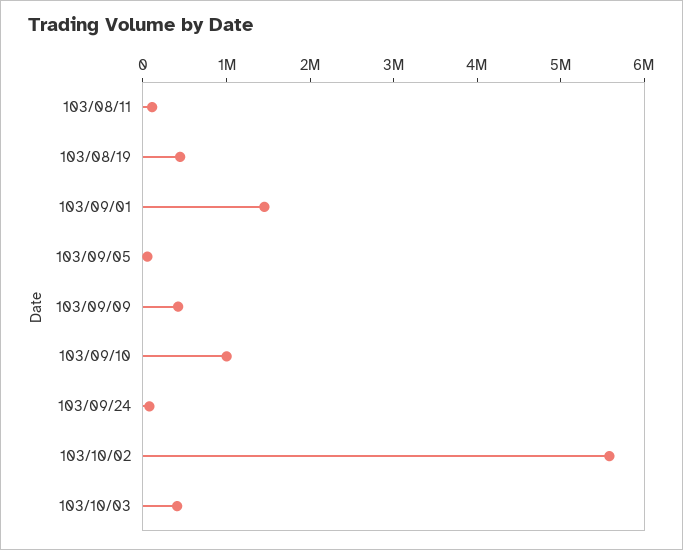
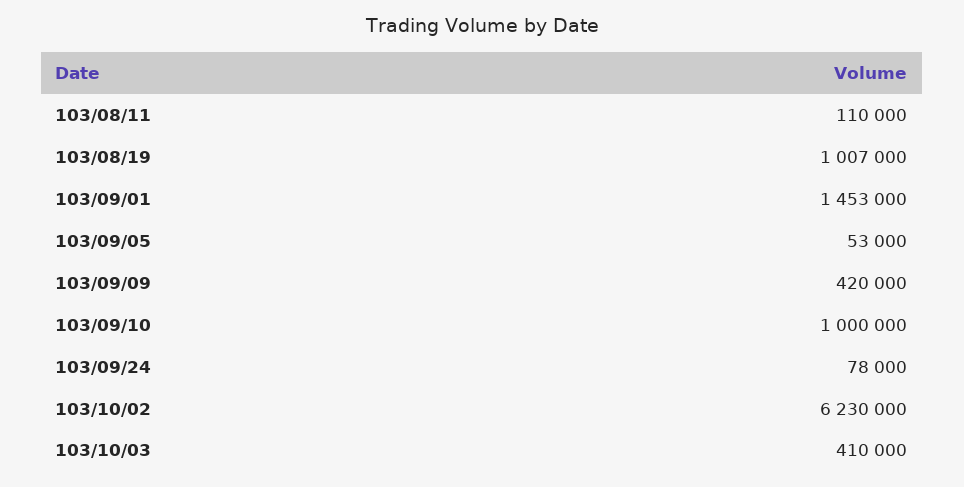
  {
    "103/08/11": 110000,
-   "103/08/19": 400000,
+   "103/08/19": 1007000,
    "103/09/01": 1453000,
    "103/09/05": 53000,
    "103/09/09": 420000,
    "103/09/10": 1000000,
    "103/09/24": 78000,
-   "103/10/02": 5600000,
+   "103/10/02": 6230000,
    "103/10/03": 410000
  }

